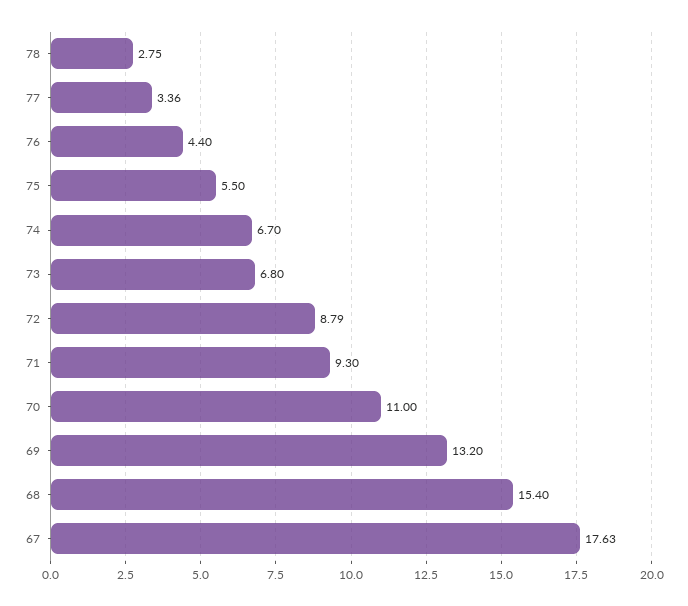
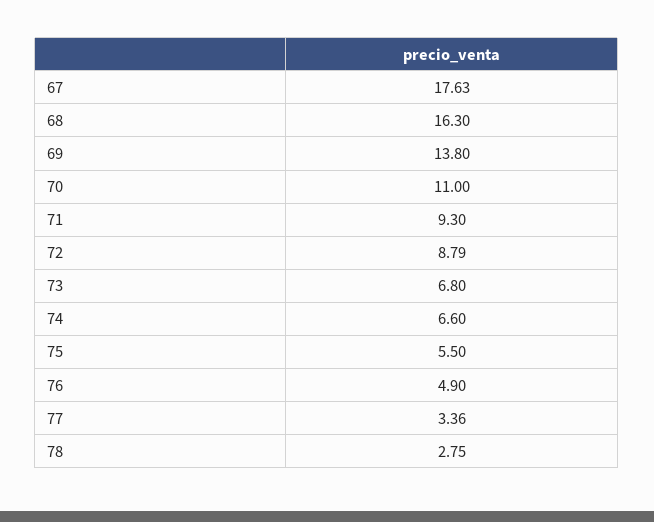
  {
    "78": 2.75,
    "77": 3.36,
-   "76": 4.4,
+   "76": 4.9,
    "75": 5.5,
-   "74": 6.7,
+   "74": 6.6,
    "73": 6.8,
    "72": 8.79,
    "71": 9.3,
    "70": 11,
-   "69": 13.2,
+   "69": 13.8,
-   "68": 15.4,
+   "68": 16.3,
    "67": 17.63
  }

